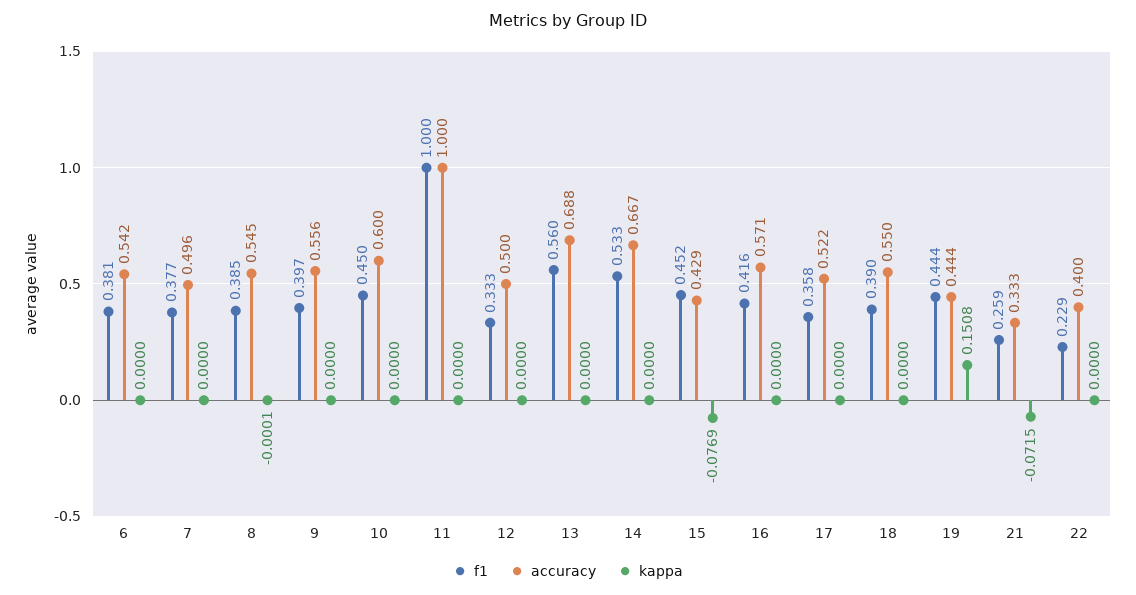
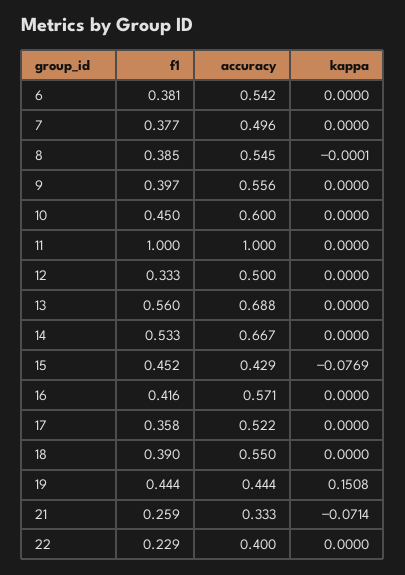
  {
    "f1": {
      "6": 0.381,
      "7": 0.377,
      "8": 0.385,
      "9": 0.397,
      "10": 0.45,
      "11": 1,
      "12": 0.333,
      "13": 0.56,
      "14": 0.533,
      "15": 0.452,
      "16": 0.416,
      "17": 0.358,
      "18": 0.39,
      "19": 0.444,
      "21": 0.259,
      "22": 0.229
    },
    "accuracy": {
      "6": 0.542,
      "7": 0.496,
      "8": 0.545,
      "9": 0.556,
      "10": 0.6,
      "11": 1,
      "12": 0.5,
      "13": 0.688,
      "14": 0.667,
      "15": 0.429,
      "16": 0.571,
      "17": 0.522,
      "18": 0.55,
      "19": 0.444,
      "21": 0.333,
      "22": 0.4
    },
    "kappa": {
      "6": 0,
      "7": 0,
      "8": -0.0001,
      "9": 0,
      "10": 0,
      "11": 0,
      "12": 0,
      "13": 0,
      "14": 0,
      "15": -0.0769,
      "16": 0,
      "17": 0,
      "18": 0,
      "19": 0.1508,
-     "21": -0.0715,
+     "21": -0.0714,
      "22": 0
    }
  }

